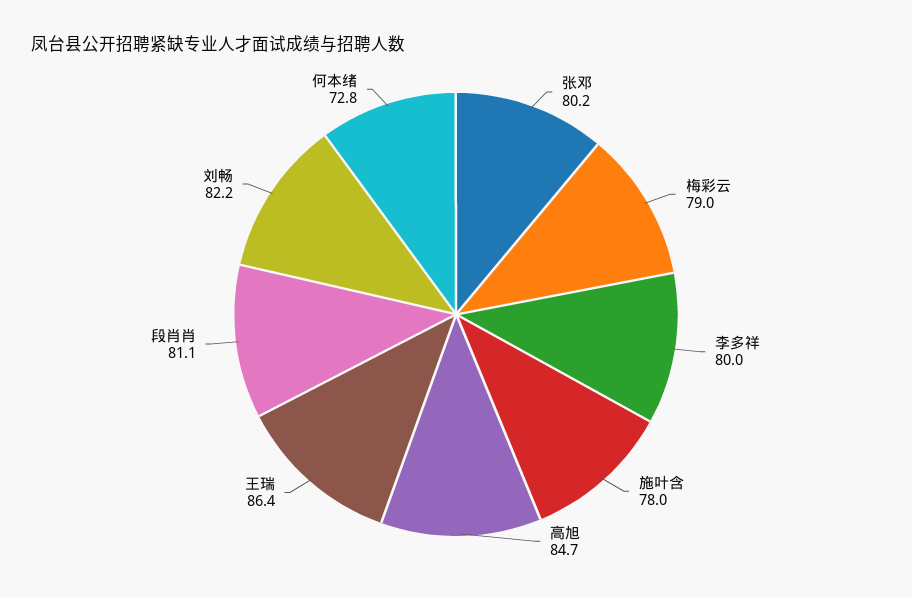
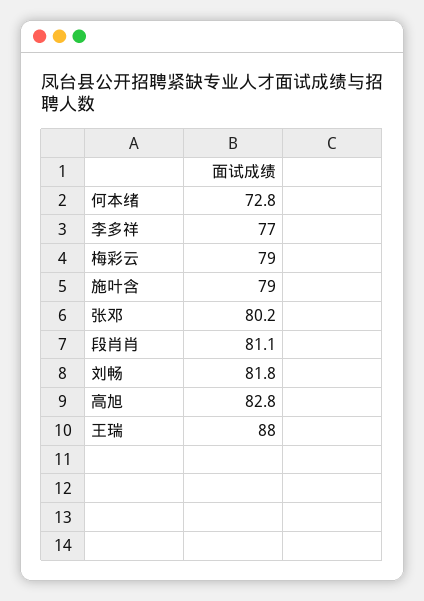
  {
    "张邓": 80.2,
    "梅彩云": 79,
-   "李多祥": 80,
+   "李多祥": 77,
-   "施叶含": 78,
+   "施叶含": 79,
-   "高旭": 84.7,
+   "高旭": 82.8,
-   "王瑞": 86.4,
+   "王瑞": 88,
    "段肖肖": 81.1,
-   "刘畅": 82.2,
+   "刘畅": 81.8,
    "何本绪": 72.8
  }

